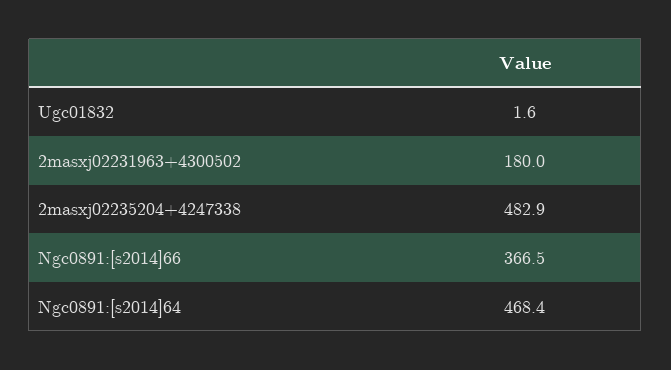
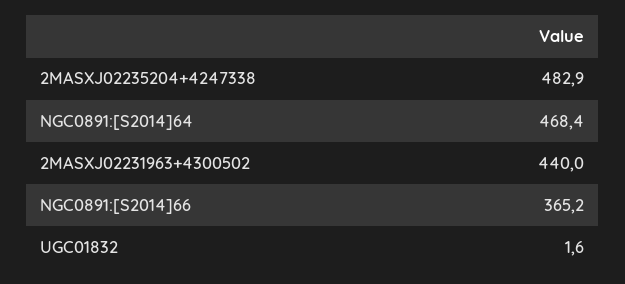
  {
    "Ugc01832": 1.6,
-   "2masxj02231963+4300502": 180,
+   "2masxj02231963+4300502": 440,
    "2masxj02235204+4247338": 482.9,
-   "Ngc0891:[s2014]66": 366.5,
+   "Ngc0891:[s2014]66": 365.2,
    "Ngc0891:[s2014]64": 468.4
  }

